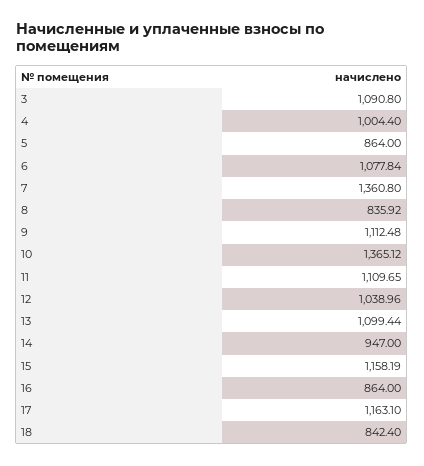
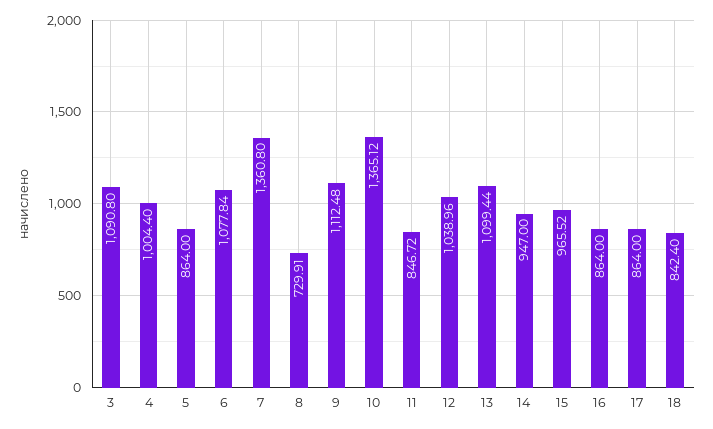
  {
    "3": 1090.8,
    "4": 1004.4,
    "5": 864,
    "6": 1077.84,
    "7": 1360.8,
-   "8": 835.92,
+   "8": 729.91,
    "9": 1112.48,
    "10": 1365.12,
-   "11": 1109.65,
+   "11": 846.72,
    "12": 1038.96,
    "13": 1099.44,
    "14": 947,
-   "15": 1158.19,
+   "15": 965.52,
    "16": 864,
-   "17": 1163.1,
+   "17": 864,
    "18": 842.4
  }

